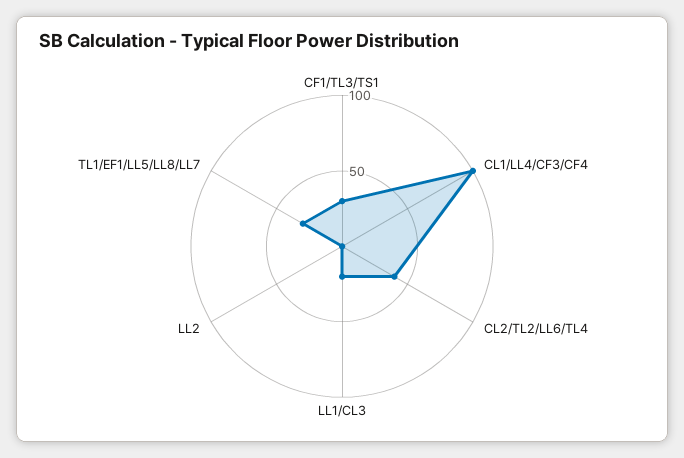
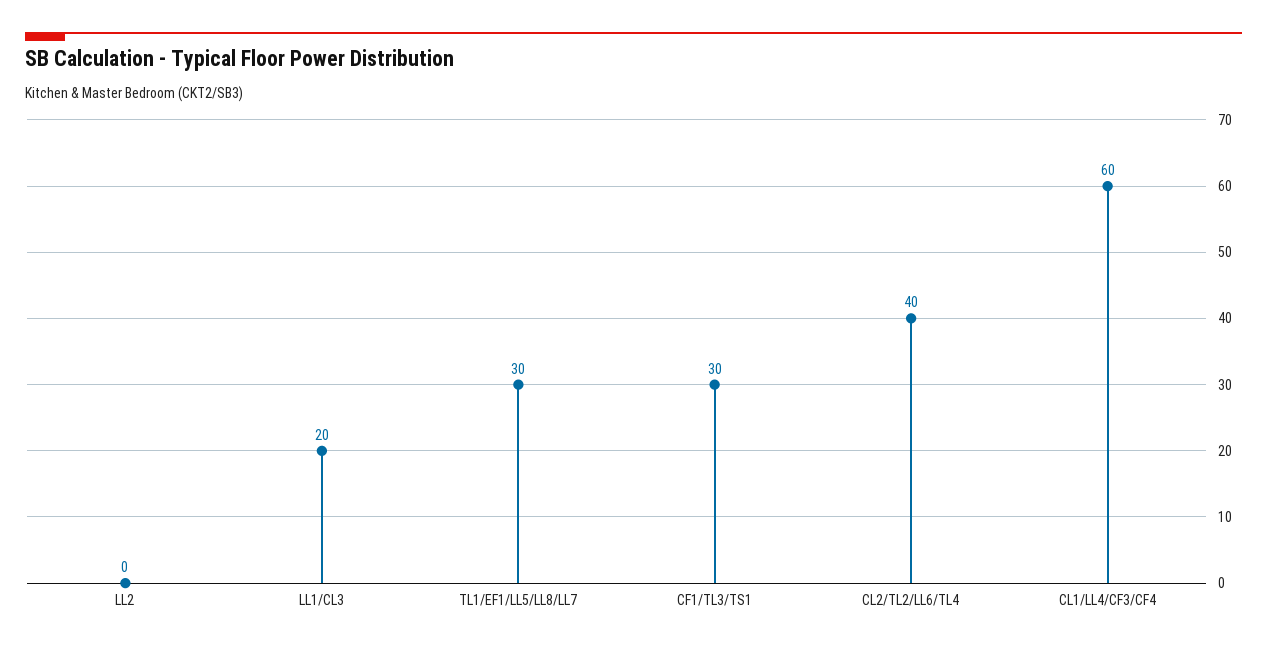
  {
    "CF1/TL3/TS1": 30,
-   "CL1/LL4/CF3/CF4": 100,
+   "CL1/LL4/CF3/CF4": 60,
    "CL2/TL2/LL6/TL4": 40,
    "LL1/CL3": 20,
    "LL2": 0,
    "TL1/EF1/LL5/LL8/LL7": 30
  }

